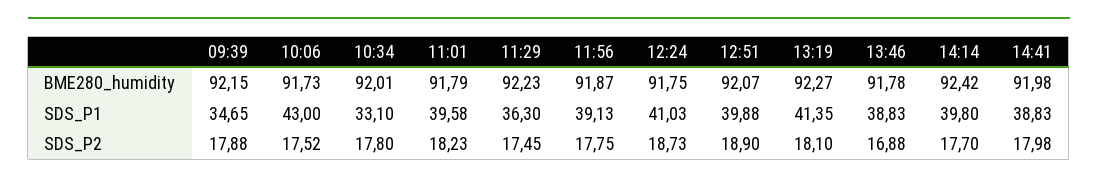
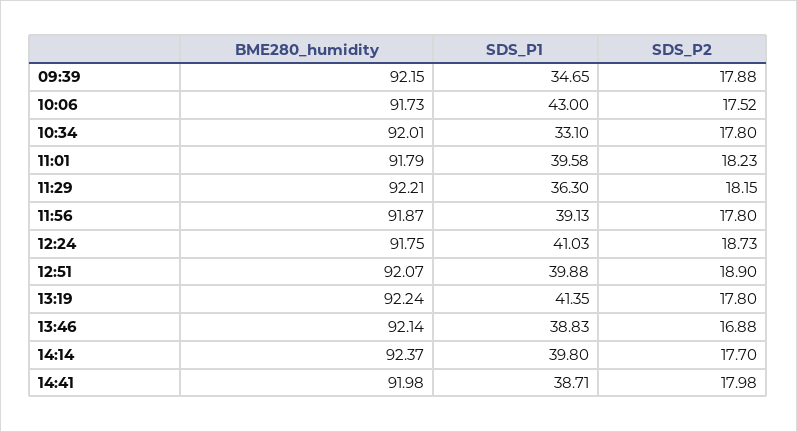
  {
    "09:39": {
      "BME280_humidity": 92.15,
      "SDS_P1": 34.65,
      "SDS_P2": 17.88
    },
    "10:06": {
      "BME280_humidity": 91.73,
      "SDS_P1": 43,
      "SDS_P2": 17.52
    },
    "10:34": {
      "BME280_humidity": 92.01,
      "SDS_P1": 33.1,
      "SDS_P2": 17.8
    },
    "11:01": {
      "BME280_humidity": 91.79,
      "SDS_P1": 39.58,
      "SDS_P2": 18.23
    },
    "11:29": {
-     "BME280_humidity": 92.23,
+     "BME280_humidity": 92.21,
      "SDS_P1": 36.3,
-     "SDS_P2": 17.45
+     "SDS_P2": 18.15
    },
    "11:56": {
      "BME280_humidity": 91.87,
      "SDS_P1": 39.13,
-     "SDS_P2": 17.75
+     "SDS_P2": 17.8
    },
    "12:24": {
      "BME280_humidity": 91.75,
      "SDS_P1": 41.03,
      "SDS_P2": 18.73
    },
    "12:51": {
      "BME280_humidity": 92.07,
      "SDS_P1": 39.88,
      "SDS_P2": 18.9
    },
    "13:19": {
-     "BME280_humidity": 92.27,
+     "BME280_humidity": 92.24,
      "SDS_P1": 41.35,
-     "SDS_P2": 18.1
+     "SDS_P2": 17.8
    },
    "13:46": {
-     "BME280_humidity": 91.78,
+     "BME280_humidity": 92.14,
      "SDS_P1": 38.83,
      "SDS_P2": 16.88
    },
    "14:14": {
-     "BME280_humidity": 92.42,
+     "BME280_humidity": 92.37,
      "SDS_P1": 39.8,
      "SDS_P2": 17.7
    },
    "14:41": {
      "BME280_humidity": 91.98,
-     "SDS_P1": 38.83,
+     "SDS_P1": 38.71,
      "SDS_P2": 17.98
    }
  }

